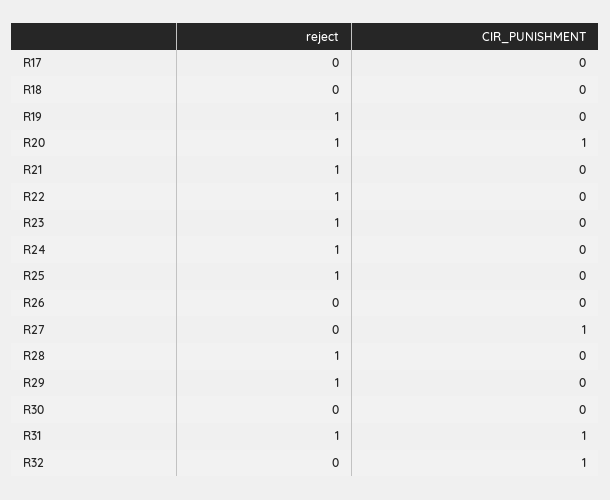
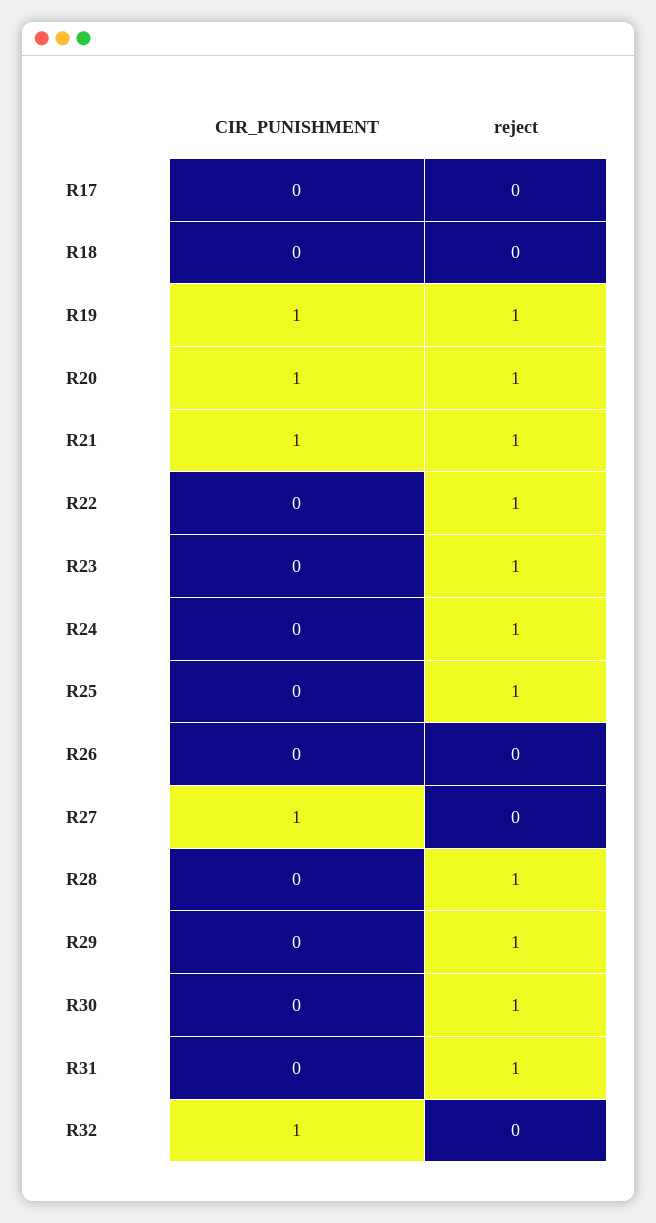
  {
    "reject": {
      "R17": 0,
      "R18": 0,
      "R19": 1,
      "R20": 1,
      "R21": 1,
      "R22": 1,
      "R23": 1,
      "R24": 1,
      "R25": 1,
      "R26": 0,
      "R27": 0,
      "R28": 1,
      "R29": 1,
-     "R30": 0,
+     "R30": 1,
      "R31": 1,
      "R32": 0
    },
    "CIR_PUNISHMENT": {
      "R17": 0,
      "R18": 0,
-     "R19": 0,
+     "R19": 1,
      "R20": 1,
-     "R21": 0,
+     "R21": 1,
      "R22": 0,
      "R23": 0,
      "R24": 0,
      "R25": 0,
      "R26": 0,
      "R27": 1,
      "R28": 0,
      "R29": 0,
      "R30": 0,
-     "R31": 1,
+     "R31": 0,
      "R32": 1
    }
  }

